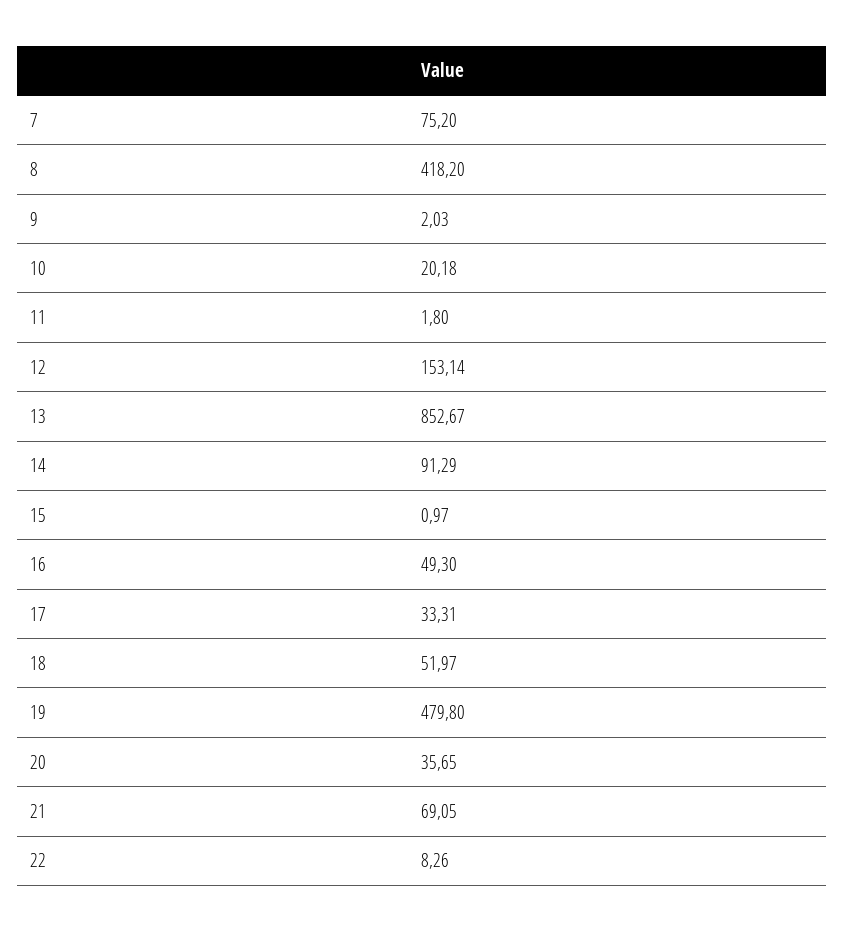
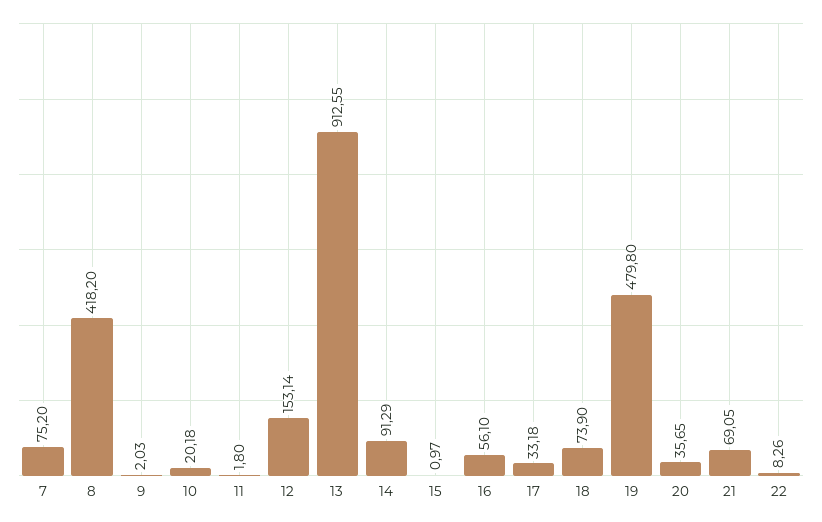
  {
    "7": 75.2,
    "8": 418.2,
    "9": 2.03,
    "10": 20.18,
    "11": 1.8,
    "12": 153.14,
-   "13": 852.67,
+   "13": 912.55,
    "14": 91.29,
    "15": 0.97,
-   "16": 49.3,
+   "16": 56.1,
-   "17": 33.31,
+   "17": 33.18,
-   "18": 51.97,
+   "18": 73.9,
    "19": 479.8,
    "20": 35.65,
    "21": 69.05,
    "22": 8.26
  }

